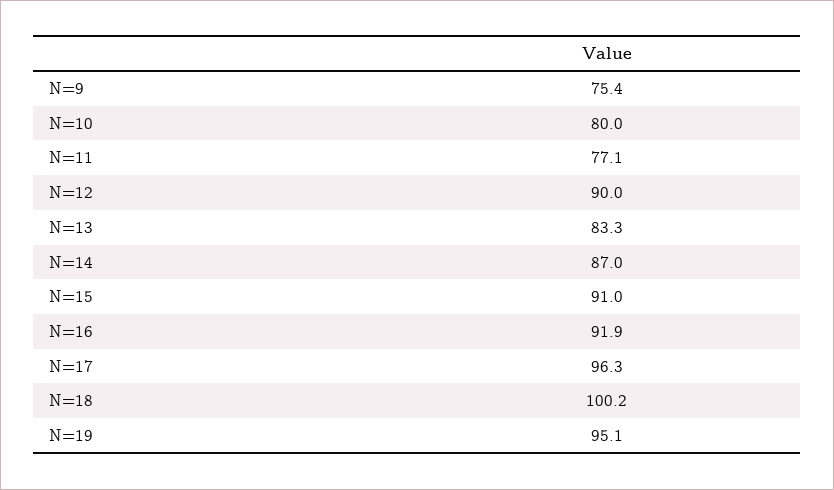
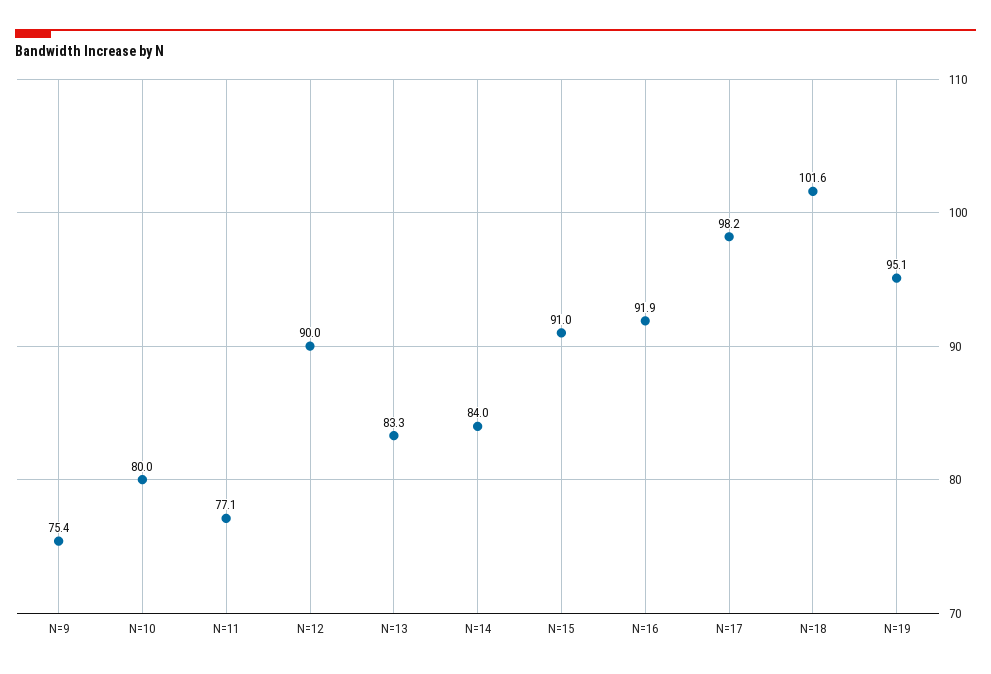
  {
    "N=9": 75.4,
    "N=10": 80,
    "N=11": 77.1,
    "N=12": 90,
    "N=13": 83.3,
-   "N=14": 87,
+   "N=14": 84,
    "N=15": 91,
    "N=16": 91.9,
-   "N=17": 96.3,
+   "N=17": 98.2,
-   "N=18": 100.2,
+   "N=18": 101.6,
    "N=19": 95.1
  }

